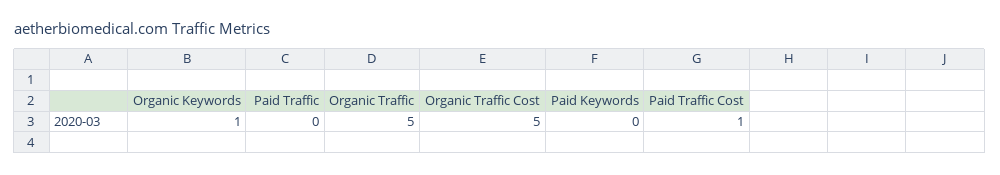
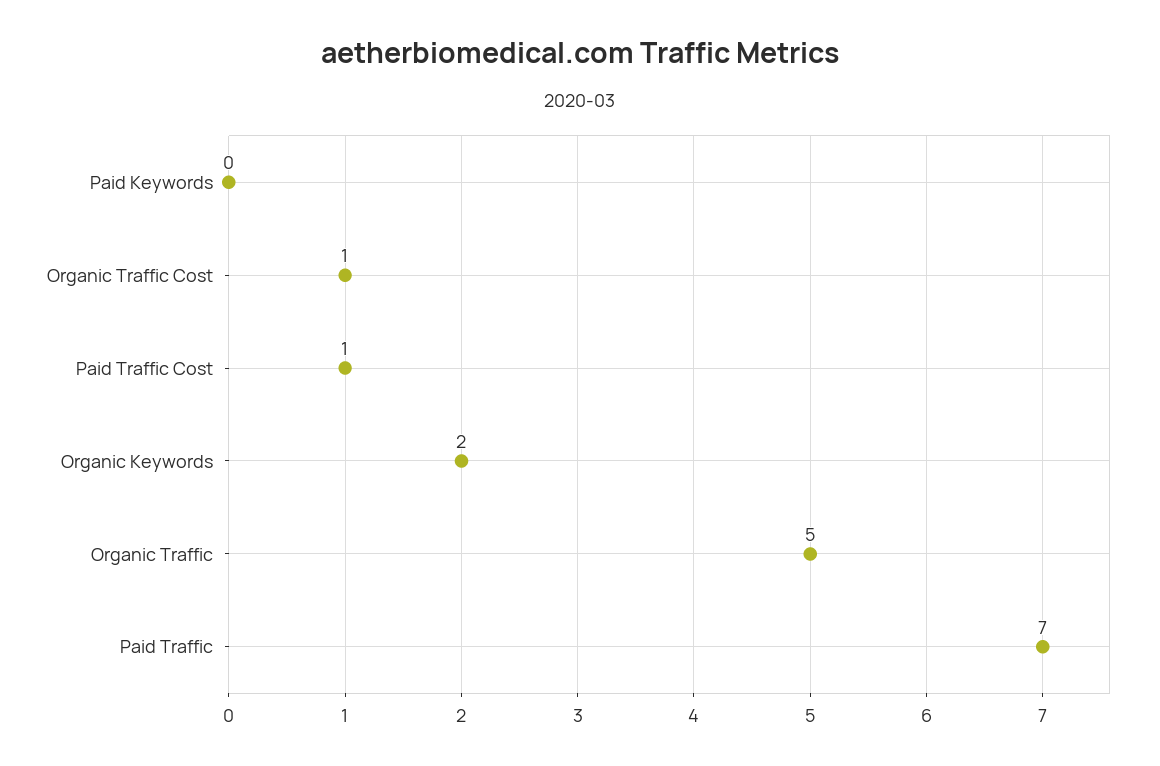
  {
-   "Organic Keywords": 1,
+   "Organic Keywords": 2,
-   "Paid Traffic": 0,
+   "Paid Traffic": 7,
    "Organic Traffic": 5,
-   "Organic Traffic Cost": 5,
+   "Organic Traffic Cost": 1,
    "Paid Keywords": 0,
    "Paid Traffic Cost": 1
  }

